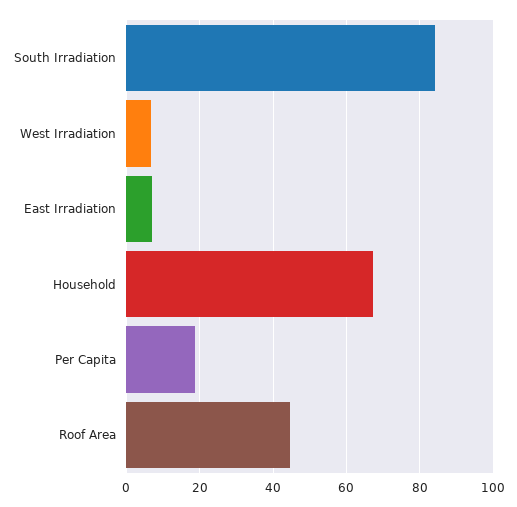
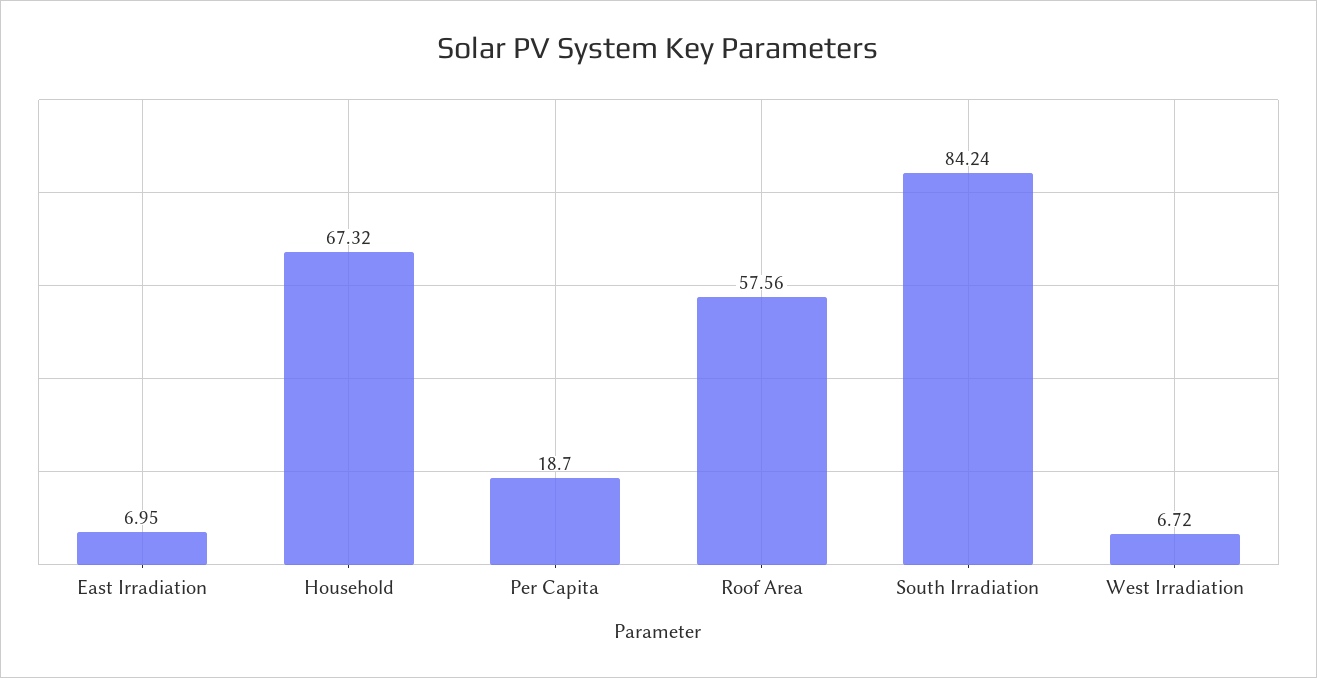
  {
    "South Irradiation": 84.24,
    "West Irradiation": 6.72,
    "East Irradiation": 6.95,
    "Household": 67.32,
    "Per Capita": 18.7,
-   "Roof Area": 44
+   "Roof Area": 57.56
  }

